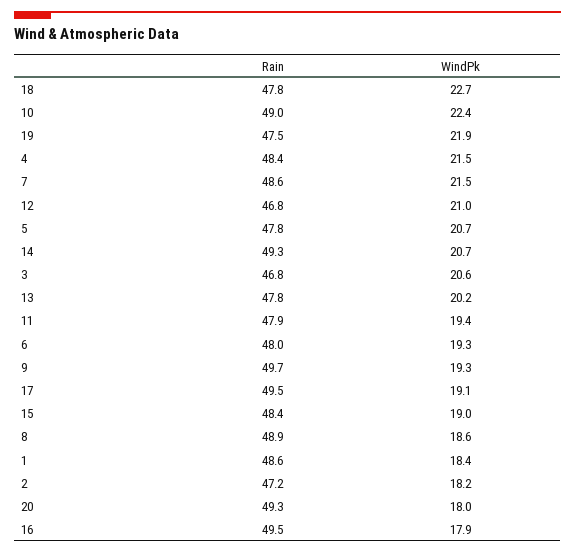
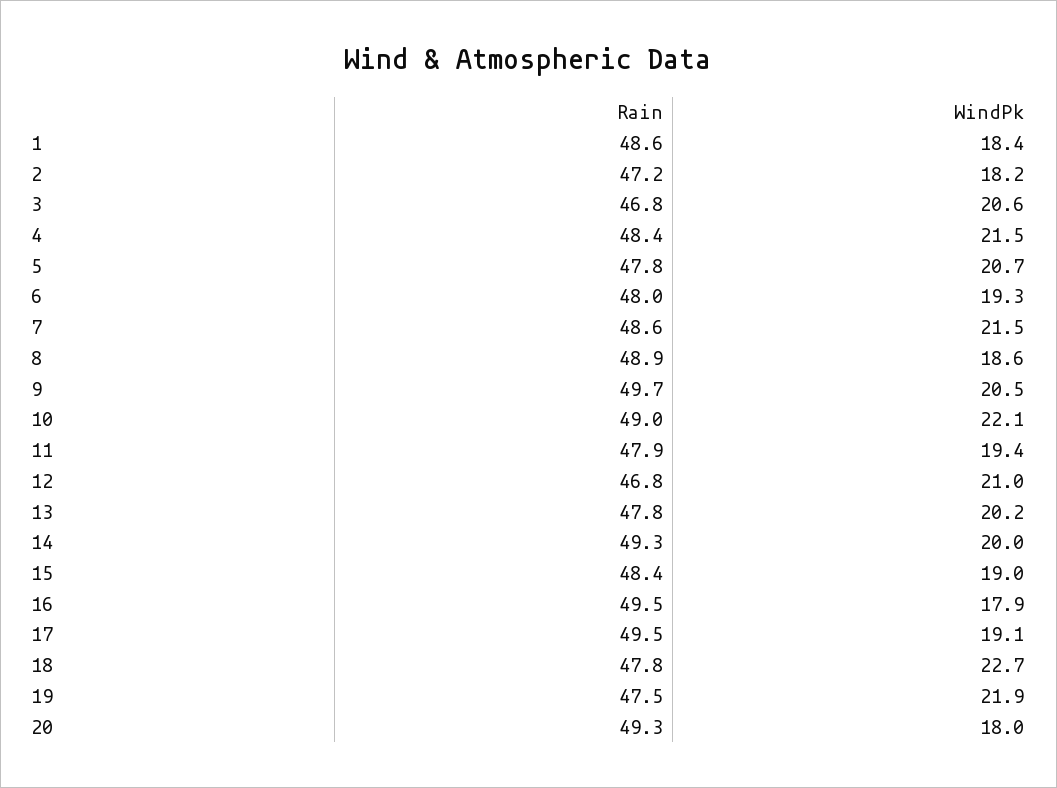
  {
    "Rain": {
      "18": 47.8,
      "10": 49,
      "19": 47.5,
      "4": 48.4,
      "7": 48.6,
      "12": 46.8,
      "5": 47.8,
      "14": 49.3,
      "3": 46.8,
      "13": 47.8,
      "11": 47.9,
      "6": 48,
      "9": 49.7,
      "17": 49.5,
      "15": 48.4,
      "8": 48.9,
      "1": 48.6,
      "2": 47.2,
      "20": 49.3,
      "16": 49.5
    },
    "WindPk": {
      "18": 22.7,
-     "10": 22.4,
+     "10": 22.1,
      "19": 21.9,
      "4": 21.5,
      "7": 21.5,
      "12": 21,
      "5": 20.7,
-     "14": 20.7,
+     "14": 20,
      "3": 20.6,
      "13": 20.2,
      "11": 19.4,
      "6": 19.3,
-     "9": 19.3,
+     "9": 20.5,
      "17": 19.1,
      "15": 19,
      "8": 18.6,
      "1": 18.4,
      "2": 18.2,
      "20": 18,
      "16": 17.9
    }
  }

